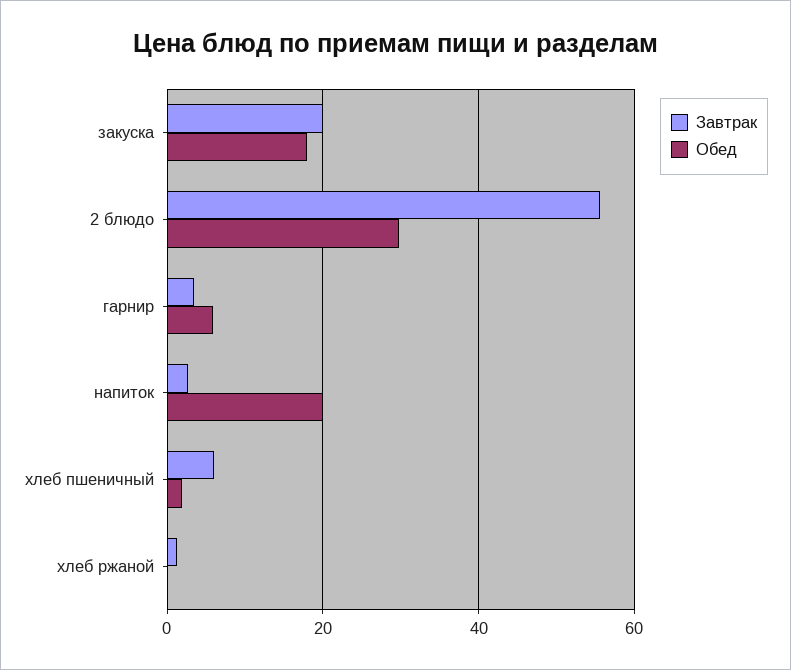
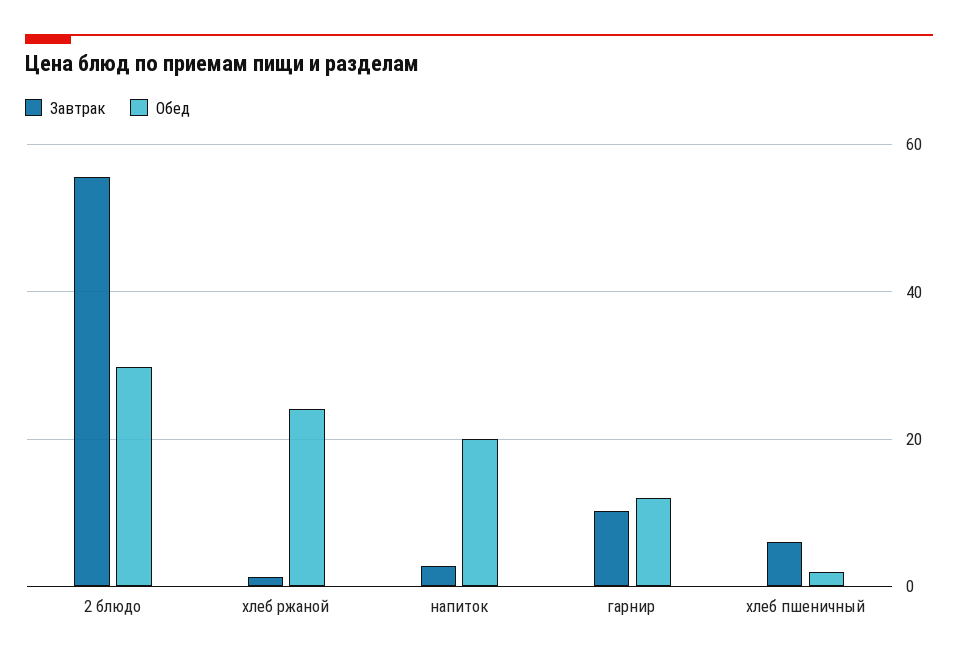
  {
    "Завтрак": {
-     "закуска": 20,
      "2 блюдо": 56,
-     "гарнир": 4,
+     "гарнир": 10,
      "напиток": 2,
      "хлеб пшеничный": 6,
      "хлеб ржаной": 2
    },
    "Обед": {
-     "закуска": 18,
      "2 блюдо": 30,
-     "гарнир": 6,
+     "гарнир": 12,
      "напиток": 20,
      "хлеб пшеничный": 2,
-     "хлеб ржаной": 0
+     "хлеб ржаной": 24
    }
  }

